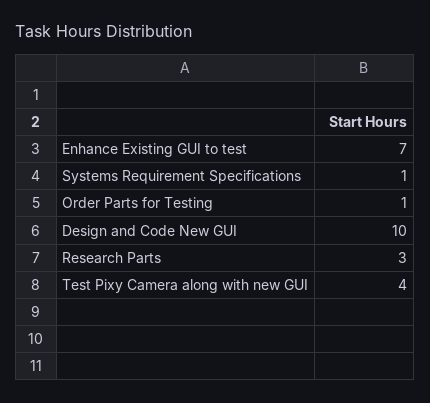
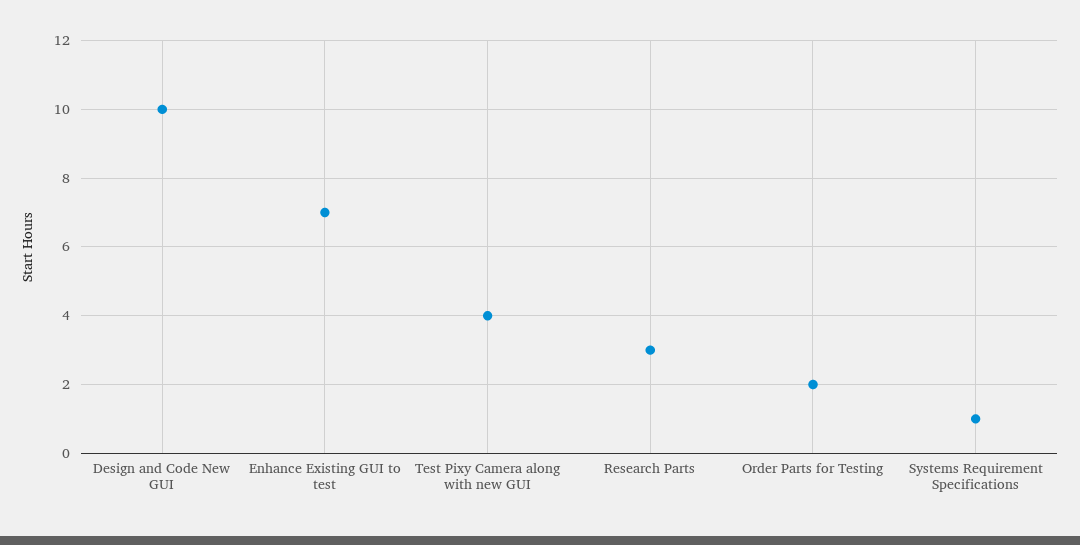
  {
    "Enhance Existing GUI to test": 7,
    "Systems Requirement Specifications": 1,
-   "Order Parts for Testing": 1,
+   "Order Parts for Testing": 2,
    "Design and Code New GUI": 10,
    "Research Parts": 3,
    "Test Pixy Camera along with new GUI": 4
  }

